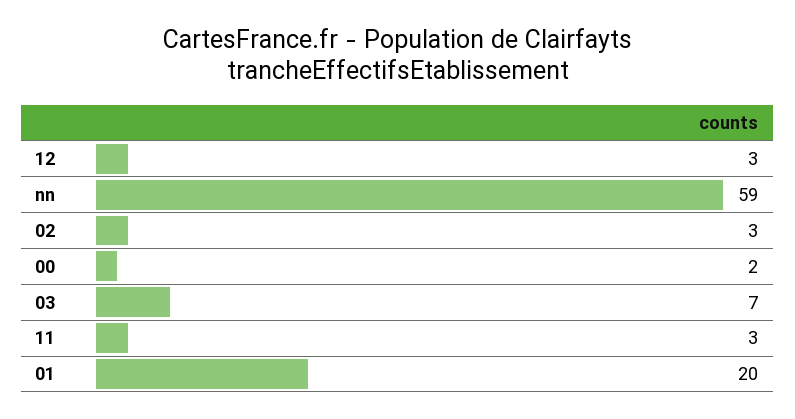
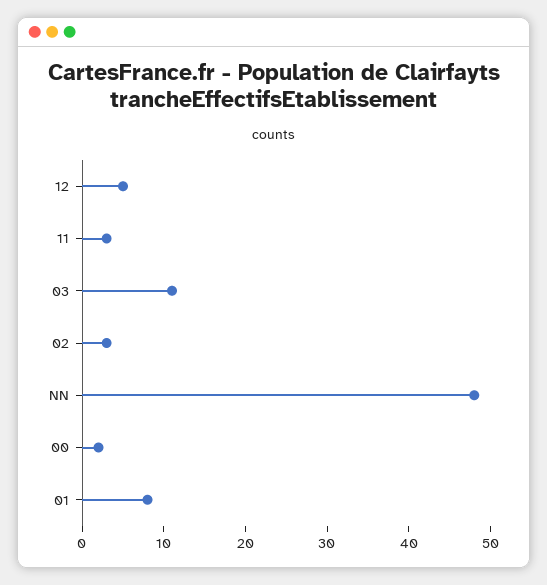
  {
-   "12": 3,
+   "12": 5,
-   "nn": 59,
+   "nn": 48,
    "02": 3,
    "00": 2,
-   "03": 7,
+   "03": 11,
    "11": 3,
-   "01": 20
+   "01": 8
  }

